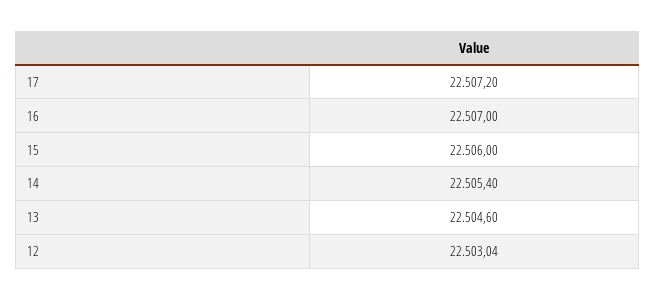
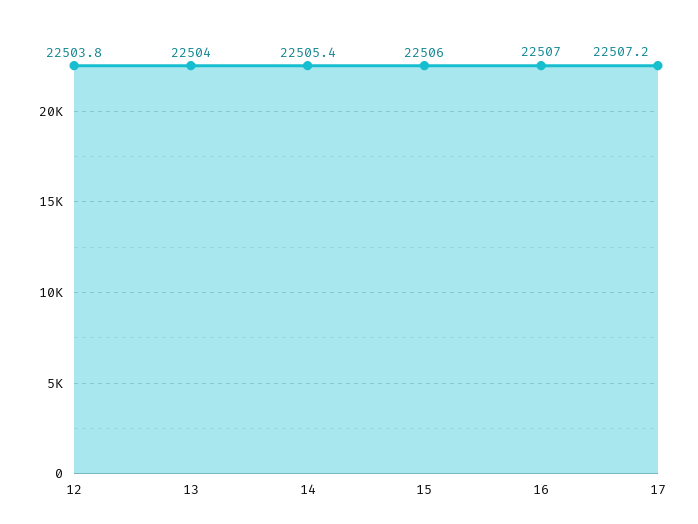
  {
    "17": 22507.2,
    "16": 22507,
    "15": 22506,
    "14": 22505.4,
-   "13": 22504.6,
+   "13": 22504,
-   "12": 22503.04
+   "12": 22503.8
  }

